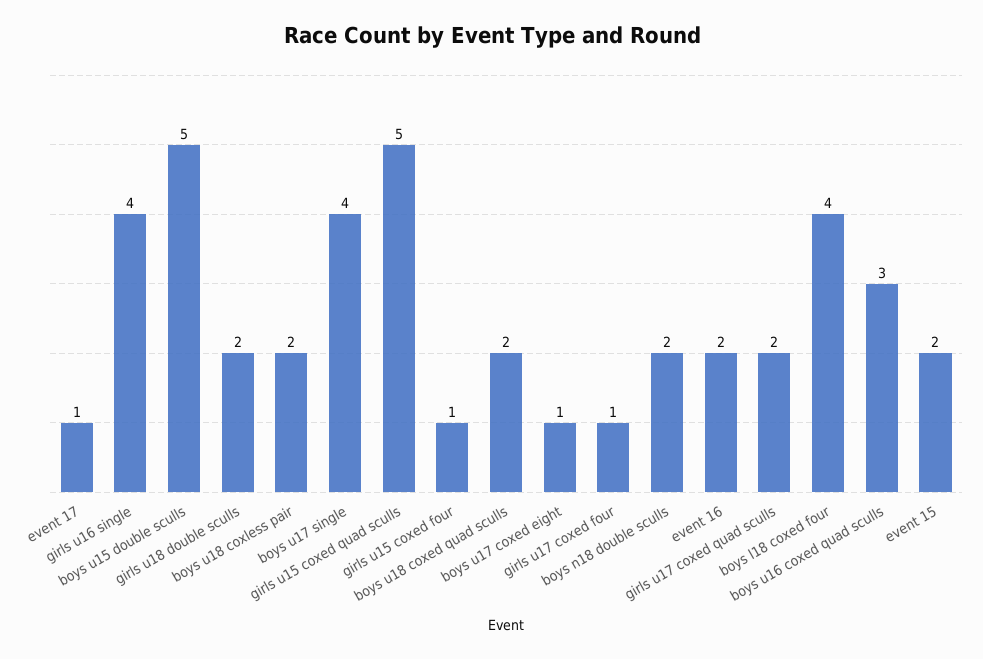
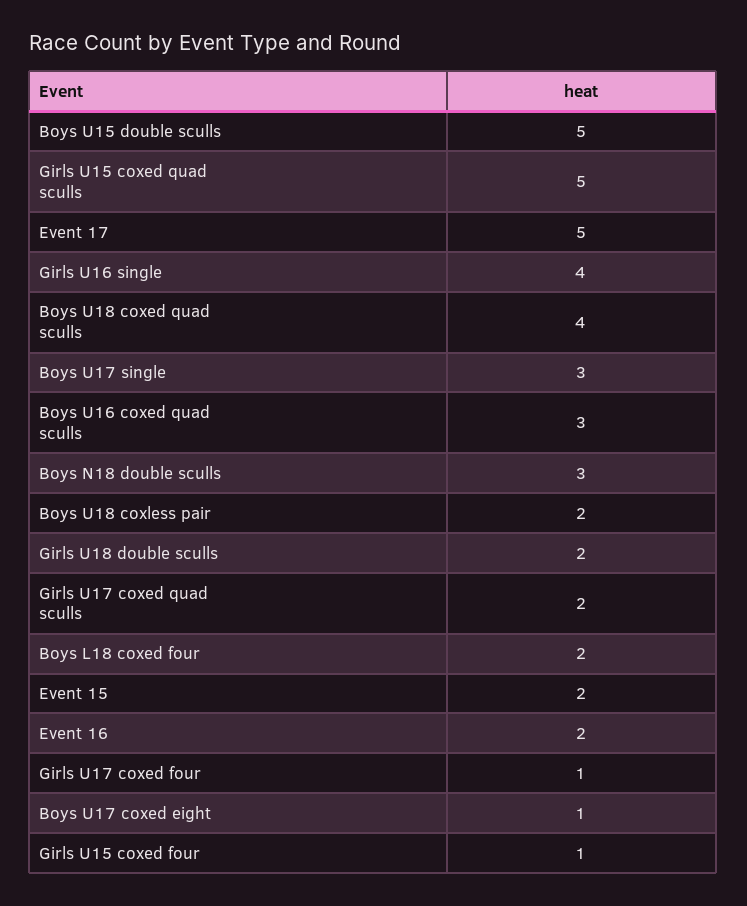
  {
-   "event 17": 1,
+   "event 17": 5,
    "girls u16 single": 4,
    "boys u15 double sculls": 5,
    "girls u18 double sculls": 2,
    "boys u18 coxless pair": 2,
-   "boys u17 single": 4,
+   "boys u17 single": 3,
    "girls u15 coxed quad sculls": 5,
    "girls u15 coxed four": 1,
-   "boys u18 coxed quad sculls": 2,
+   "boys u18 coxed quad sculls": 4,
    "boys u17 coxed eight": 1,
    "girls u17 coxed four": 1,
-   "boys n18 double sculls": 2,
+   "boys n18 double sculls": 3,
    "event 16": 2,
    "girls u17 coxed quad sculls": 2,
-   "boys l18 coxed four": 4,
+   "boys l18 coxed four": 2,
    "boys u16 coxed quad sculls": 3,
    "event 15": 2
  }

